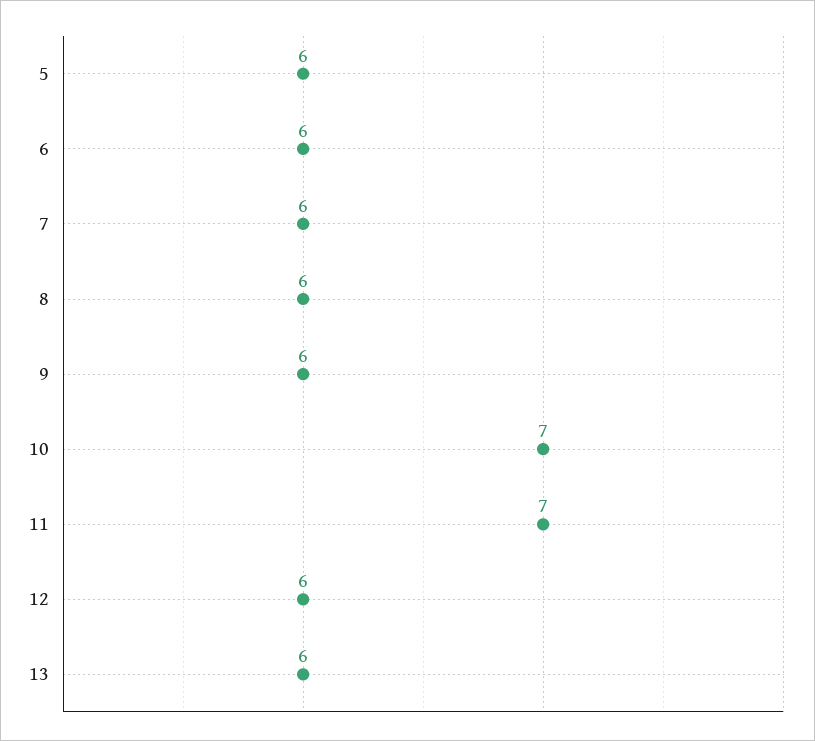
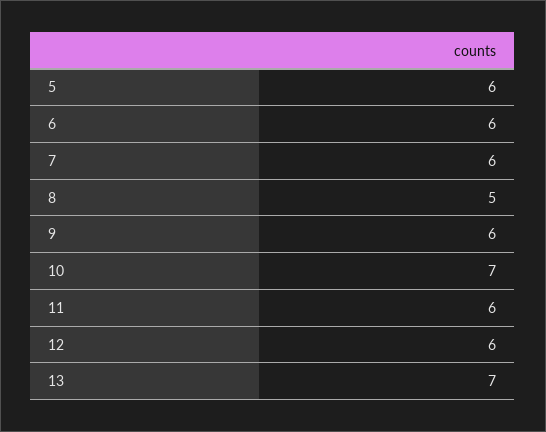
  {
    "5": 6,
    "6": 6,
    "7": 6,
-   "8": 6,
+   "8": 5,
    "9": 6,
    "10": 7,
-   "11": 7,
+   "11": 6,
    "12": 6,
-   "13": 6
+   "13": 7
  }

